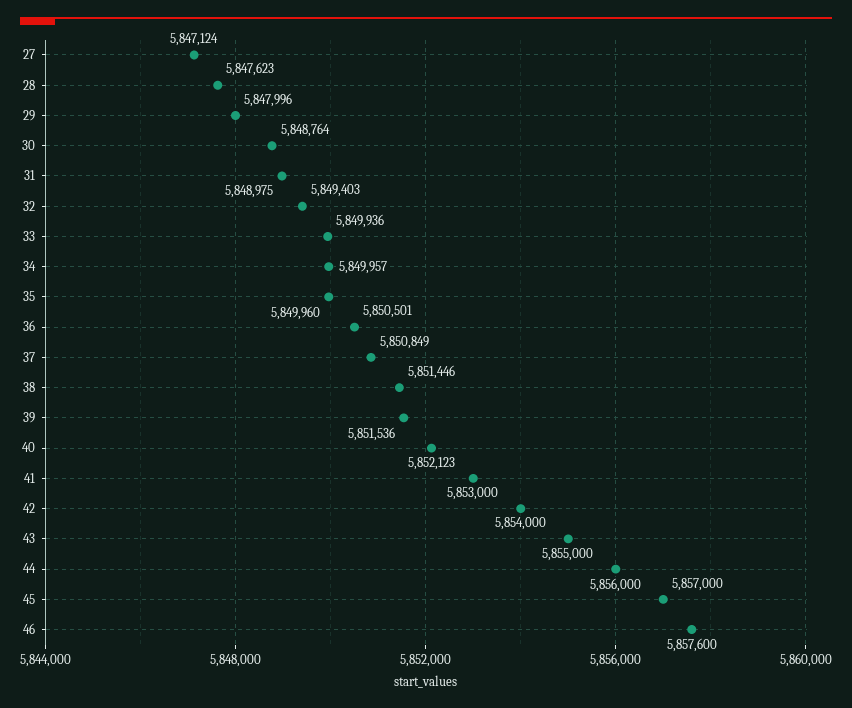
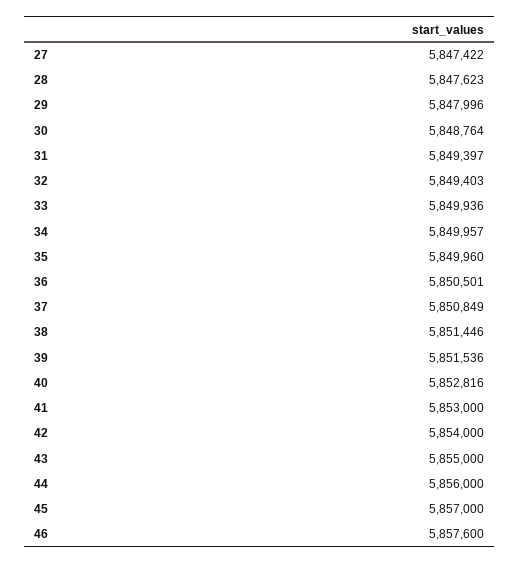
  {
-   "27": 5847124,
+   "27": 5847422,
    "28": 5847623,
    "29": 5847996,
    "30": 5848764,
-   "31": 5848975,
+   "31": 5849397,
    "32": 5849403,
    "33": 5849936,
    "34": 5849957,
    "35": 5849960,
    "36": 5850501,
    "37": 5850849,
    "38": 5851446,
    "39": 5851536,
-   "40": 5852123,
+   "40": 5852816,
    "41": 5853000,
    "42": 5854000,
    "43": 5855000,
    "44": 5856000,
    "45": 5857000,
    "46": 5857600
  }

